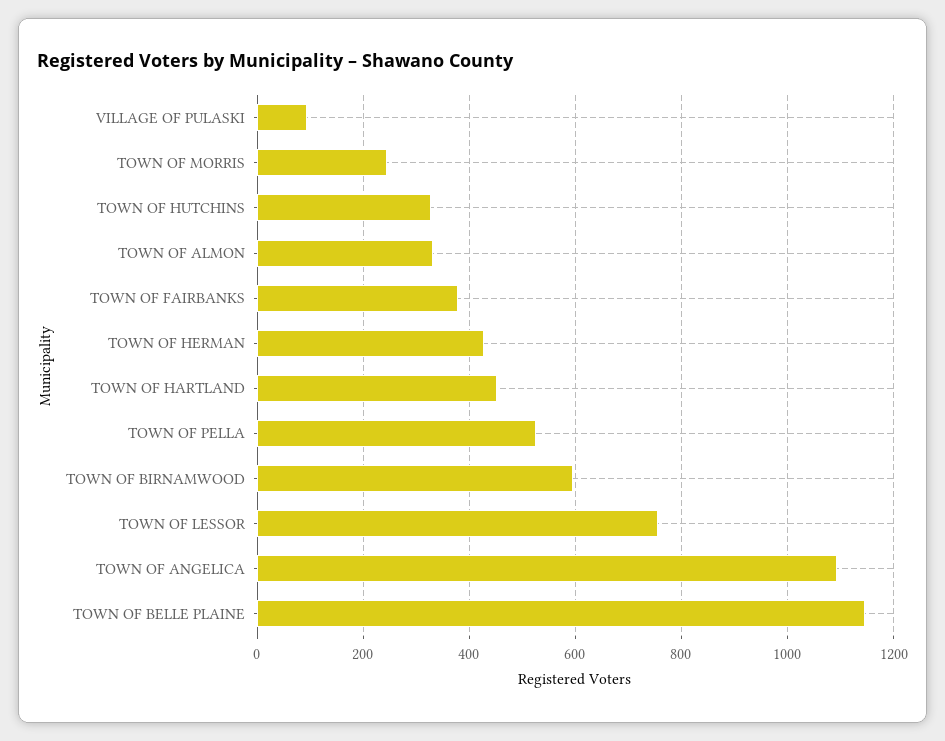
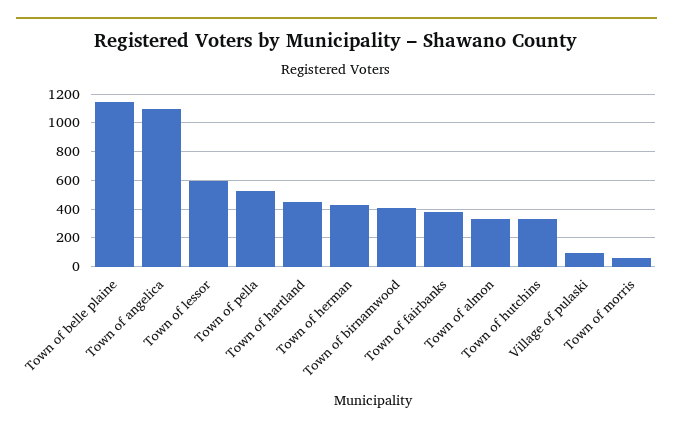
  {
    "VILLAGE OF PULASKI": 100,
-   "TOWN OF MORRIS": 240,
+   "TOWN OF MORRIS": 50,
    "TOWN OF HUTCHINS": 320,
    "TOWN OF ALMON": 340,
    "TOWN OF FAIRBANKS": 380,
    "TOWN OF HERMAN": 420,
    "TOWN OF HARTLAND": 460,
    "TOWN OF PELLA": 520,
-   "TOWN OF BIRNAMWOOD": 600,
+   "TOWN OF BIRNAMWOOD": 400,
-   "TOWN OF LESSOR": 760,
+   "TOWN OF LESSOR": 600,
    "TOWN OF ANGELICA": 1100,
    "TOWN OF BELLE PLAINE": 1140
  }

